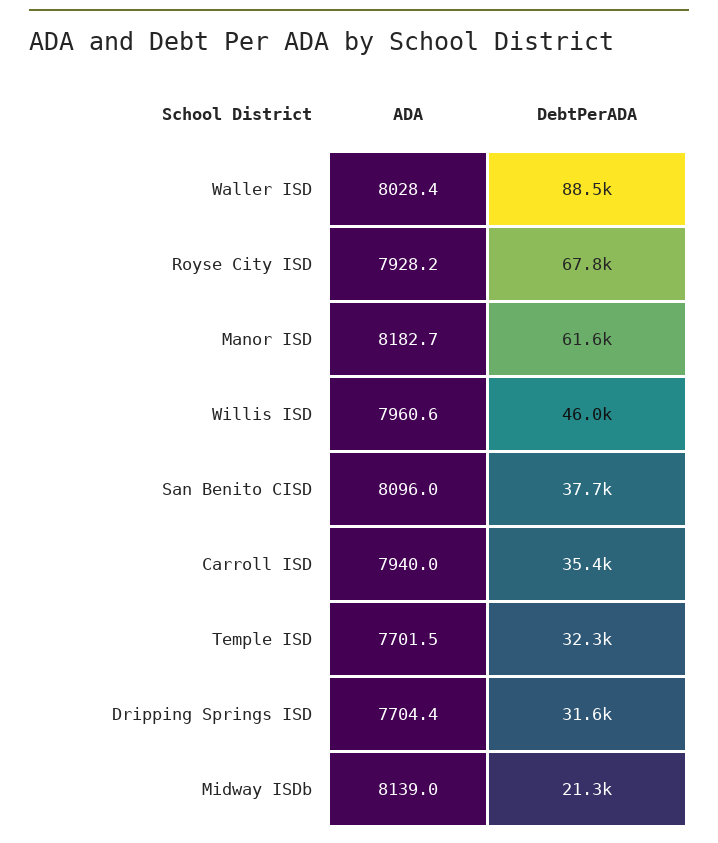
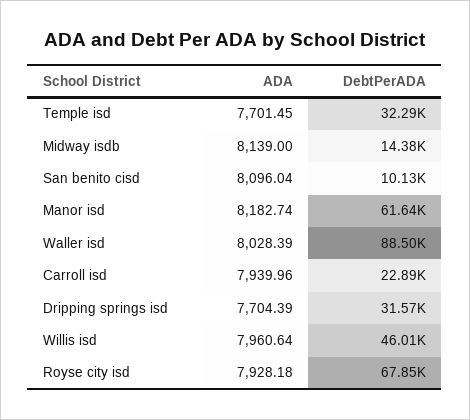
  {
    "ADA": {
      "Waller ISD": 8028.39,
      "Royse City ISD": 7928.18,
      "Manor ISD": 8182.74,
      "Willis ISD": 7960.64,
      "San Benito CISD": 8096.04,
      "Carroll ISD": 7939.96,
      "Temple ISD": 7701.45,
      "Dripping Springs ISD": 7704.39,
      "Midway ISDb": 8139
    },
    "DebtPerADA": {
      "Waller ISD": 88500,
      "Royse City ISD": 67850,
      "Manor ISD": 61640,
      "Willis ISD": 46010,
-     "San Benito CISD": 37700,
+     "San Benito CISD": 10130,
-     "Carroll ISD": 35400,
+     "Carroll ISD": 22890,
      "Temple ISD": 32290,
      "Dripping Springs ISD": 31570,
-     "Midway ISDb": 21300
+     "Midway ISDb": 14380
    }
  }

